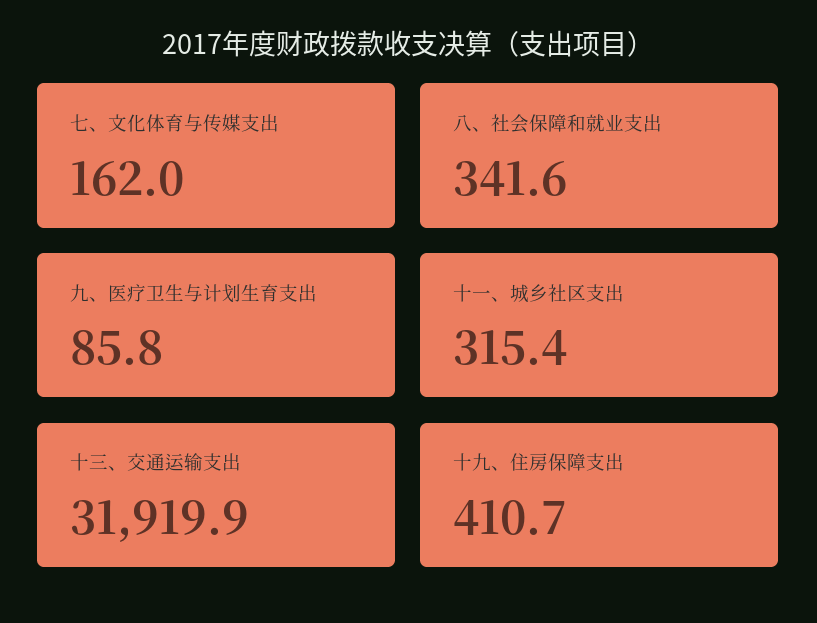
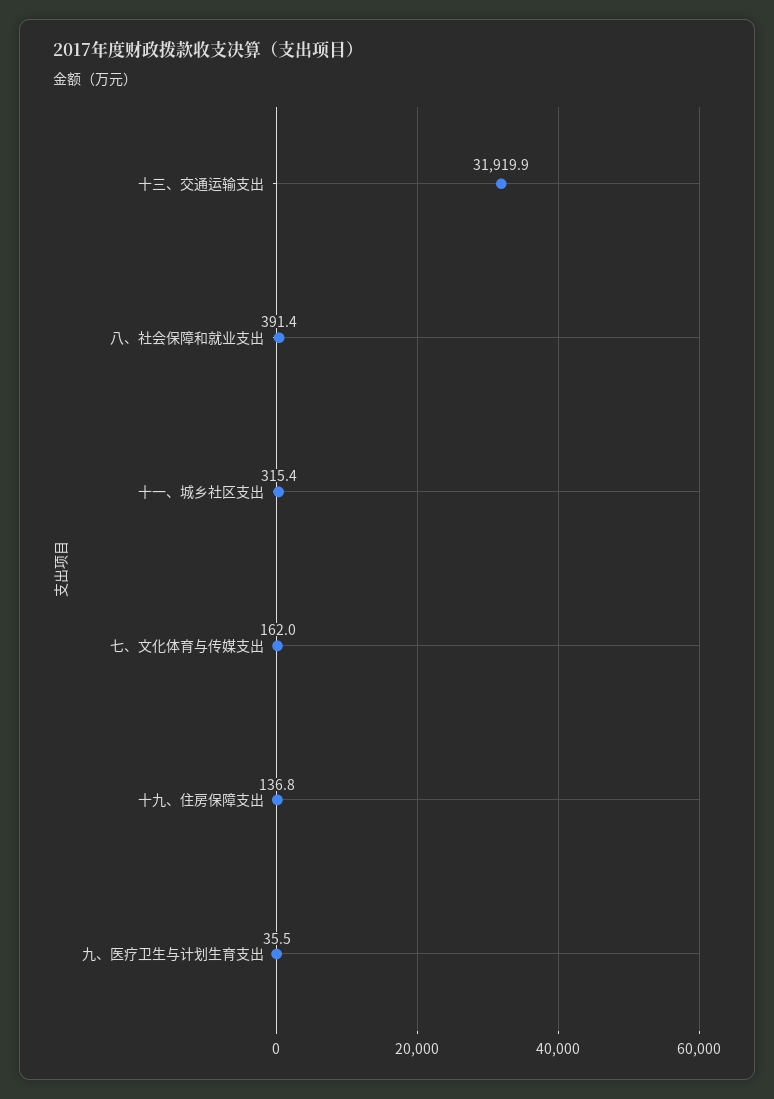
  {
    "七、文化体育与传媒支出": 162,
-   "八、社会保障和就业支出": 341.6,
+   "八、社会保障和就业支出": 391.4,
-   "九、医疗卫生与计划生育支出": 85.8,
+   "九、医疗卫生与计划生育支出": 35.5,
    "十一、城乡社区支出": 315.4,
    "十三、交通运输支出": 31919.9,
-   "十九、住房保障支出": 410.7
+   "十九、住房保障支出": 136.8
  }

